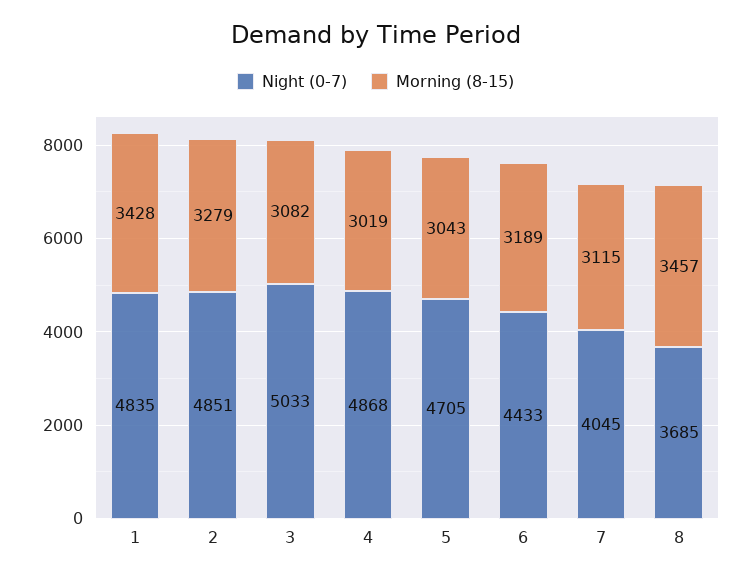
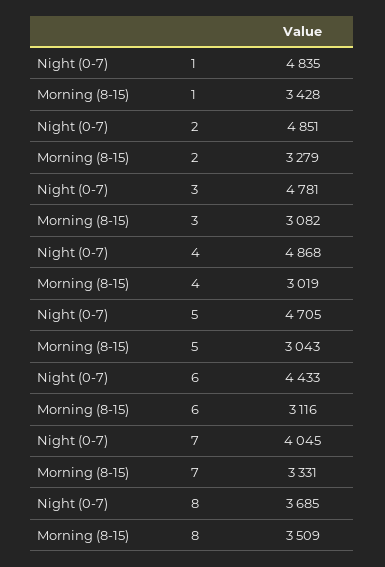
  {
    "Night (0-7)": {
      "1": 4835,
      "2": 4851,
-     "3": 5033,
+     "3": 4781,
      "4": 4868,
      "5": 4705,
      "6": 4433,
      "7": 4045,
      "8": 3685
    },
    "Morning (8-15)": {
      "1": 3428,
      "2": 3279,
      "3": 3082,
      "4": 3019,
      "5": 3043,
-     "6": 3189,
+     "6": 3116,
-     "7": 3115,
+     "7": 3331,
-     "8": 3457
+     "8": 3509
    }
  }

